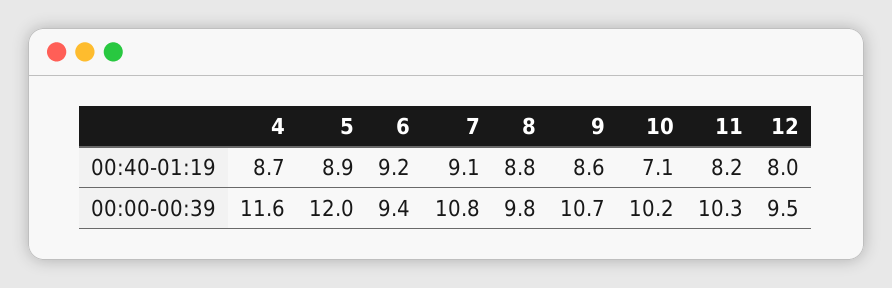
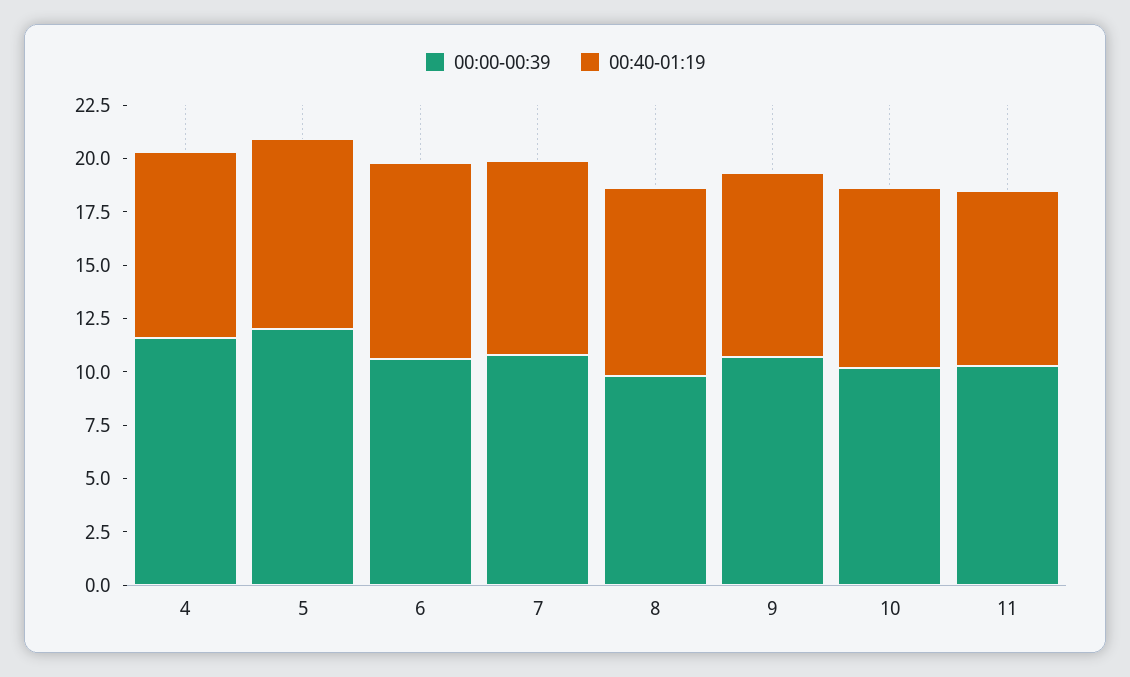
  {
    "00:40-01:19": {
      "4": 8.7,
      "5": 8.9,
      "6": 9.2,
      "7": 9.1,
      "8": 8.8,
      "9": 8.6,
-     "10": 7.1,
+     "10": 8.5,
-     "11": 8.2,
+     "11": 8.2
-     "12": 8
    },
    "00:00-00:39": {
      "4": 11.6,
      "5": 12,
-     "6": 9.4,
+     "6": 10.5,
      "7": 10.8,
      "8": 9.8,
      "9": 10.7,
      "10": 10.2,
-     "11": 10.3,
+     "11": 10.3
-     "12": 9.5
    }
  }

